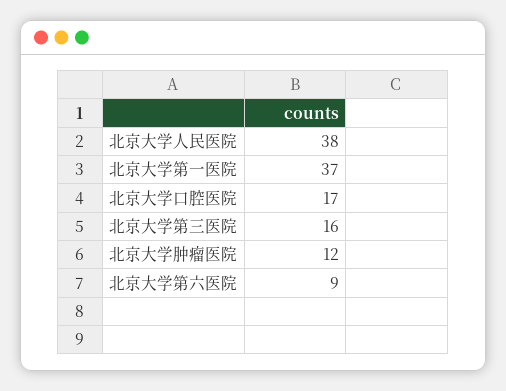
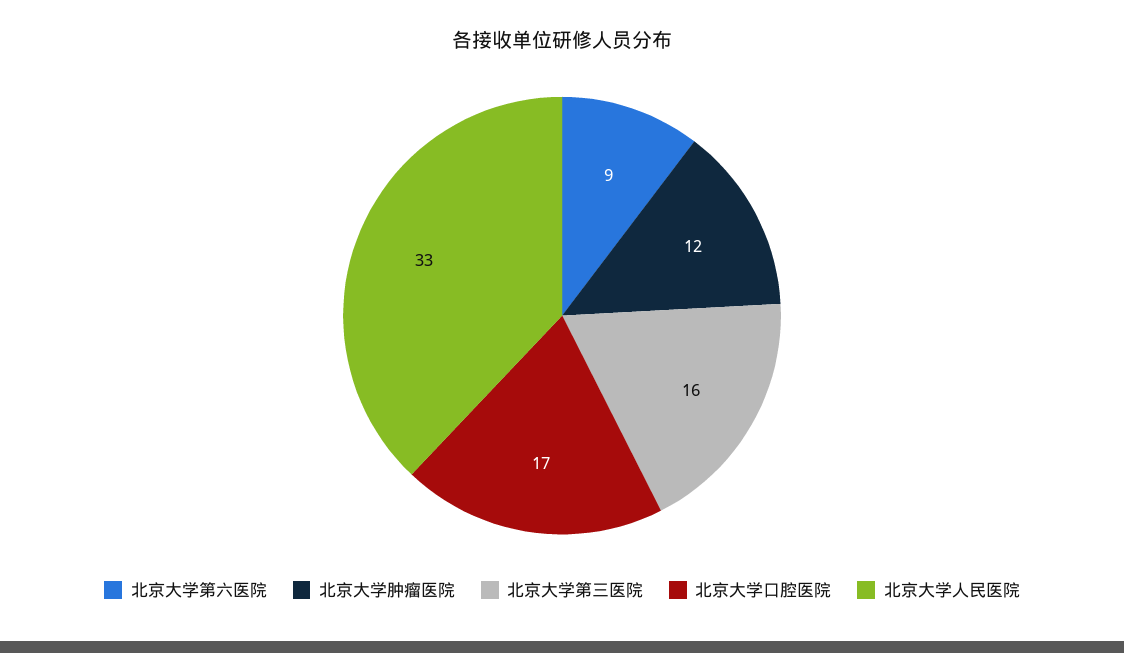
  {
-   "北京大学人民医院": 38,
+   "北京大学人民医院": 33,
-   "北京大学第一医院": 37,
    "北京大学口腔医院": 17,
    "北京大学第三医院": 16,
    "北京大学肿瘤医院": 12,
    "北京大学第六医院": 9
  }

